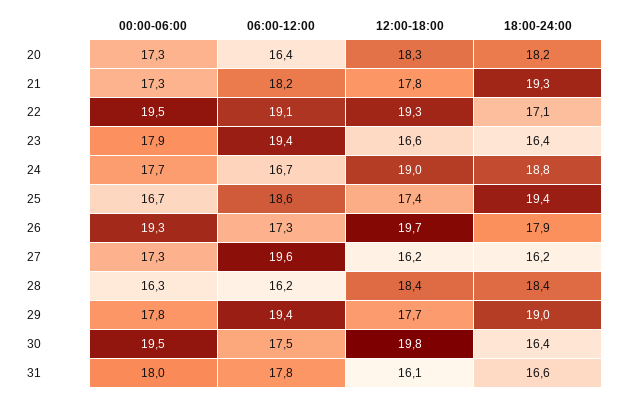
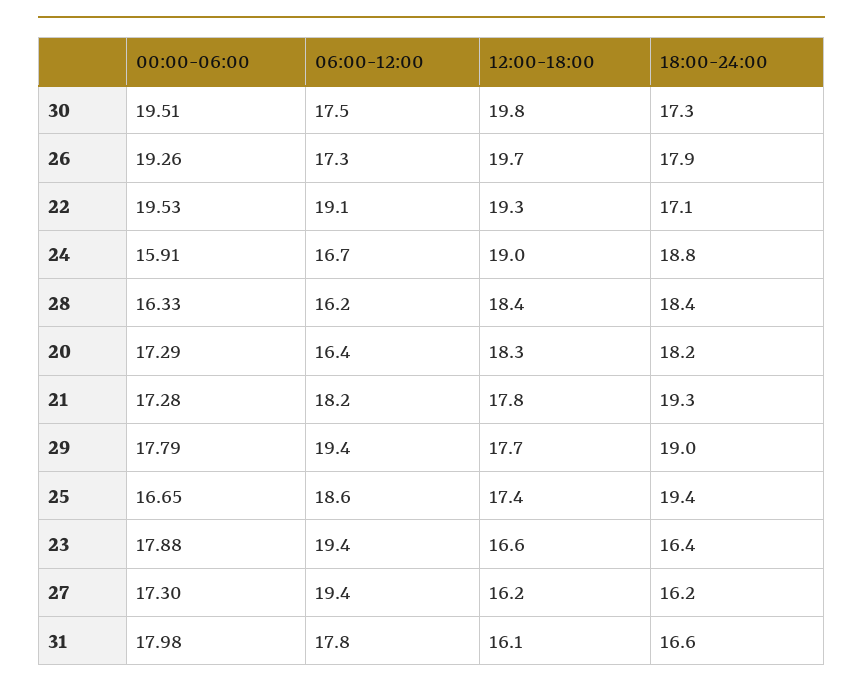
  {
    "00:00-06:00": {
      "20": 17.29,
      "21": 17.28,
      "22": 19.53,
      "23": 17.88,
-     "24": 17.7,
+     "24": 15.91,
      "25": 16.65,
      "26": 19.26,
      "27": 17.3,
      "28": 16.33,
      "29": 17.79,
      "30": 19.51,
      "31": 17.98
    },
    "06:00-12:00": {
      "20": 16.4,
      "21": 18.2,
      "22": 19.1,
      "23": 19.4,
      "24": 16.7,
      "25": 18.6,
      "26": 17.3,
-     "27": 19.6,
+     "27": 19.4,
      "28": 16.2,
      "29": 19.4,
      "30": 17.5,
      "31": 17.8
    },
    "12:00-18:00": {
      "20": 18.3,
      "21": 17.8,
      "22": 19.3,
      "23": 16.6,
      "24": 19,
      "25": 17.4,
      "26": 19.7,
      "27": 16.2,
      "28": 18.4,
      "29": 17.7,
      "30": 19.8,
      "31": 16.1
    },
    "18:00-24:00": {
      "20": 18.2,
      "21": 19.3,
      "22": 17.1,
      "23": 16.4,
      "24": 18.8,
      "25": 19.4,
      "26": 17.9,
      "27": 16.2,
      "28": 18.4,
      "29": 19,
-     "30": 16.4,
+     "30": 17.3,
      "31": 16.6
    }
  }

